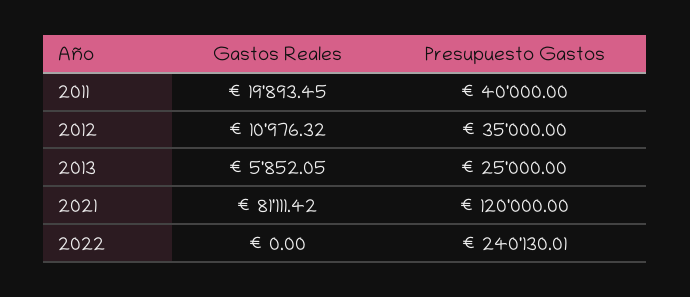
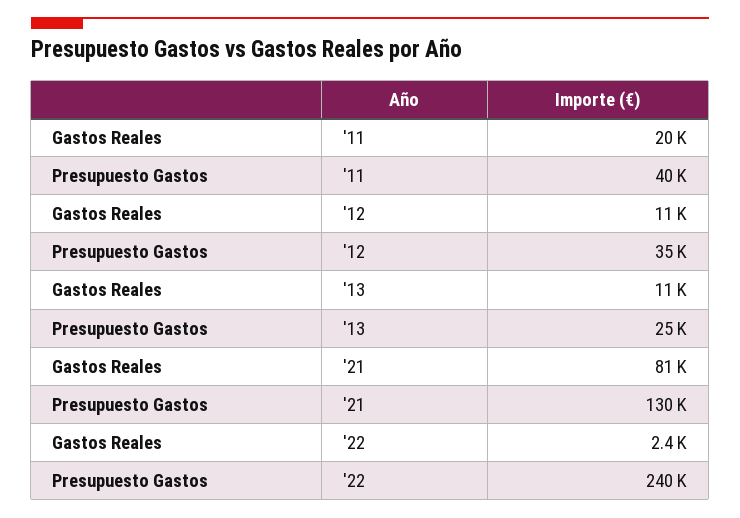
  {
    "Gastos Reales": {
      "2011": 19893.45,
      "2012": 10976.32,
-     "2013": 5852.05,
+     "2013": 11000,
      "2021": 81111.42,
-     "2022": 0
+     "2022": 2400
    },
    "Presupuesto Gastos": {
      "2011": 40000,
      "2012": 35000,
      "2013": 25000,
-     "2021": 120000,
+     "2021": 130000,
      "2022": 240130.01
    }
  }

